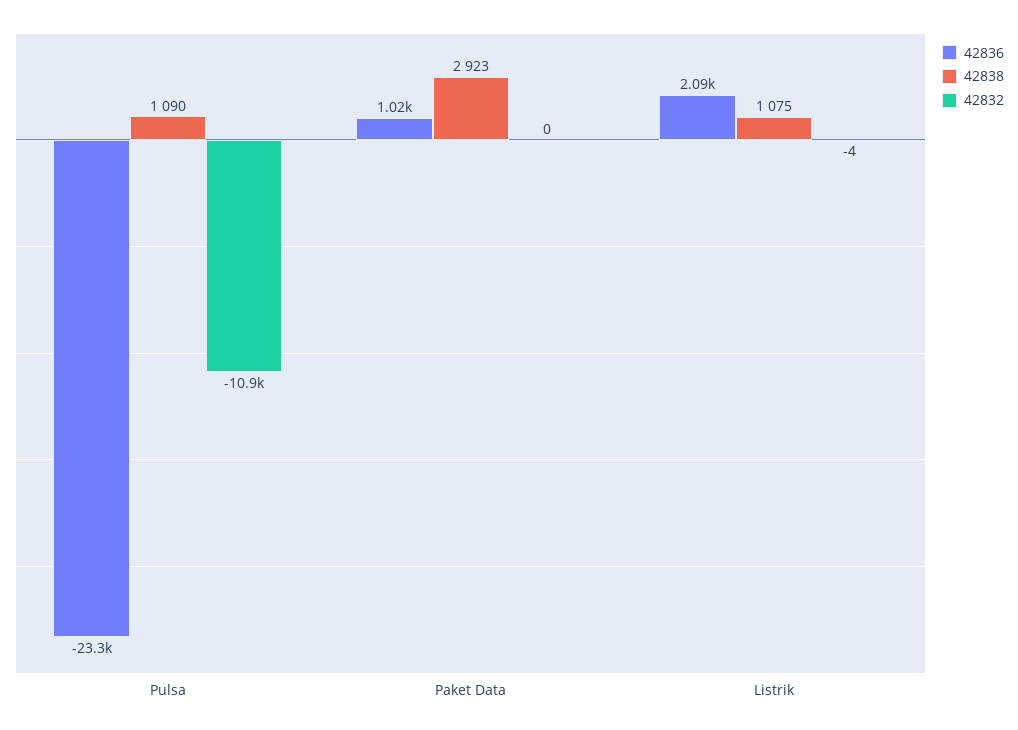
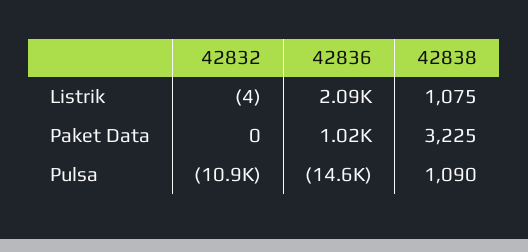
  {
    "42836": {
-     "Pulsa": -23300,
+     "Pulsa": -14600,
      "Paket Data": 1020,
      "Listrik": 2090
    },
    "42838": {
      "Pulsa": 1090,
-     "Paket Data": 2923,
+     "Paket Data": 3225,
      "Listrik": 1075
    },
    "42832": {
      "Pulsa": -10900,
      "Paket Data": 0,
      "Listrik": -4
    }
  }

